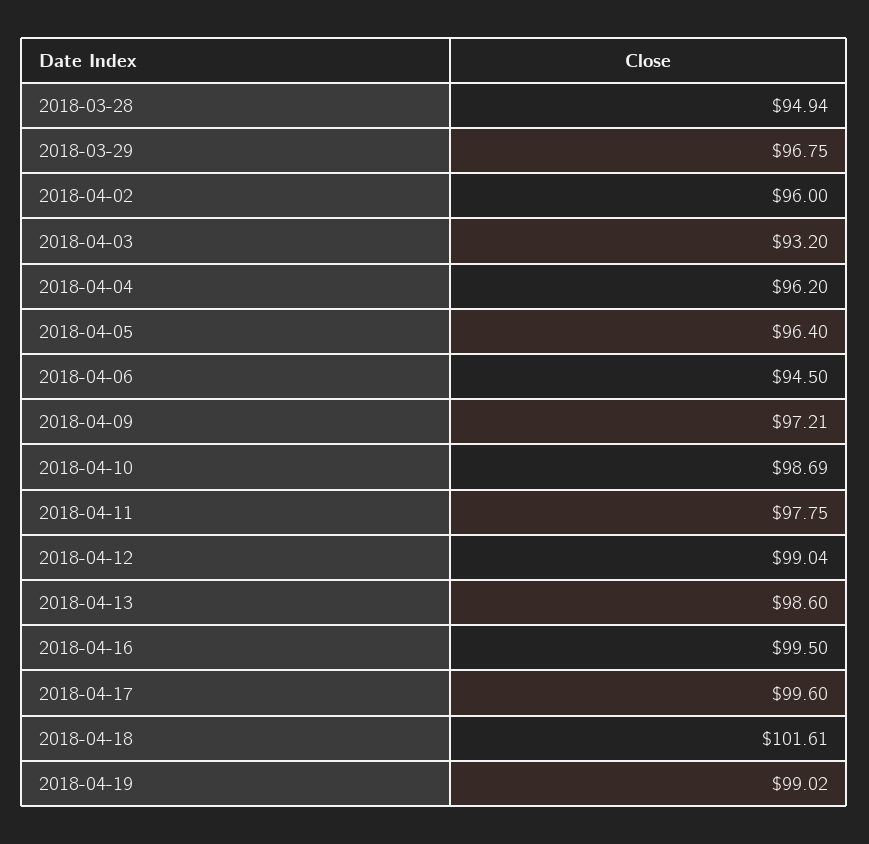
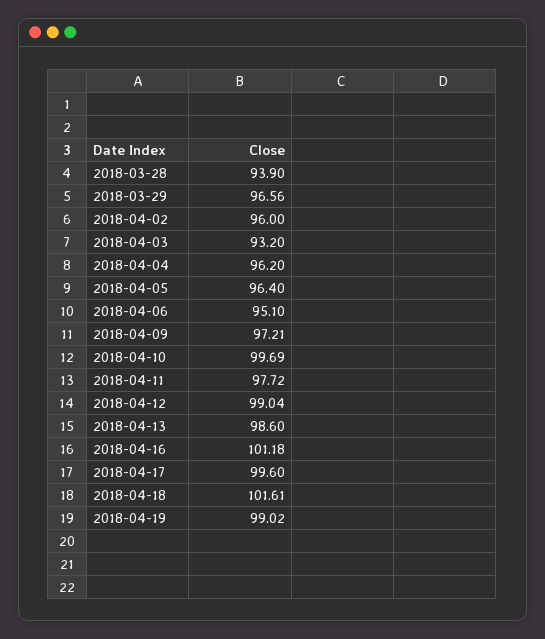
  {
-   "2018-03-28": 94.94,
+   "2018-03-28": 93.9,
-   "2018-03-29": 96.75,
+   "2018-03-29": 96.56,
    "2018-04-02": 96,
    "2018-04-03": 93.2,
    "2018-04-04": 96.2,
    "2018-04-05": 96.4,
-   "2018-04-06": 94.5,
+   "2018-04-06": 95.1,
    "2018-04-09": 97.21,
-   "2018-04-10": 98.69,
+   "2018-04-10": 99.69,
-   "2018-04-11": 97.75,
+   "2018-04-11": 97.72,
    "2018-04-12": 99.04,
    "2018-04-13": 98.6,
-   "2018-04-16": 99.5,
+   "2018-04-16": 101.18,
    "2018-04-17": 99.6,
    "2018-04-18": 101.61,
    "2018-04-19": 99.02
  }

